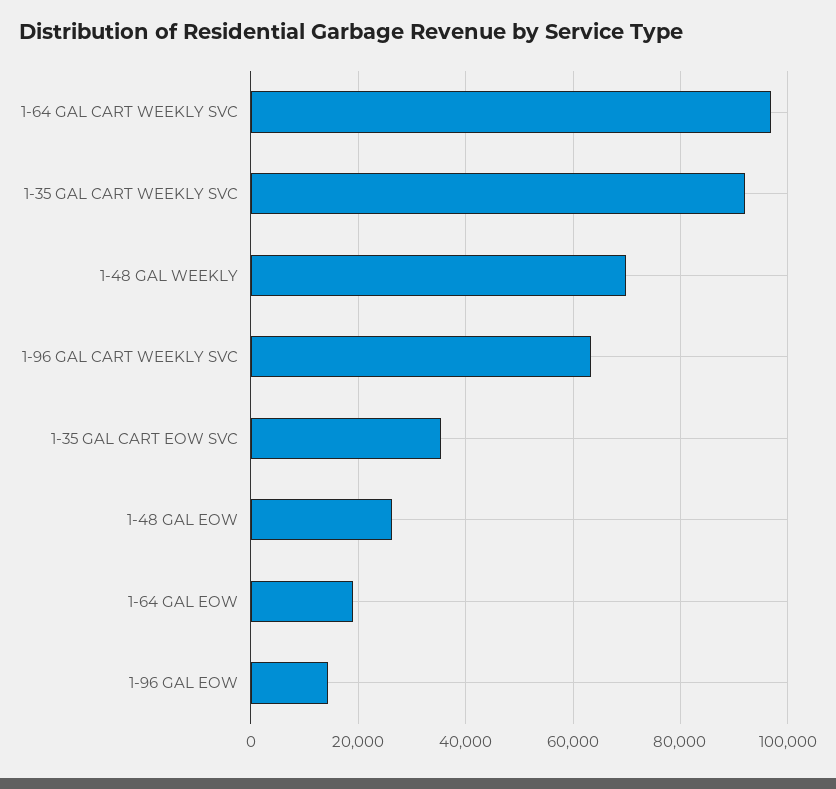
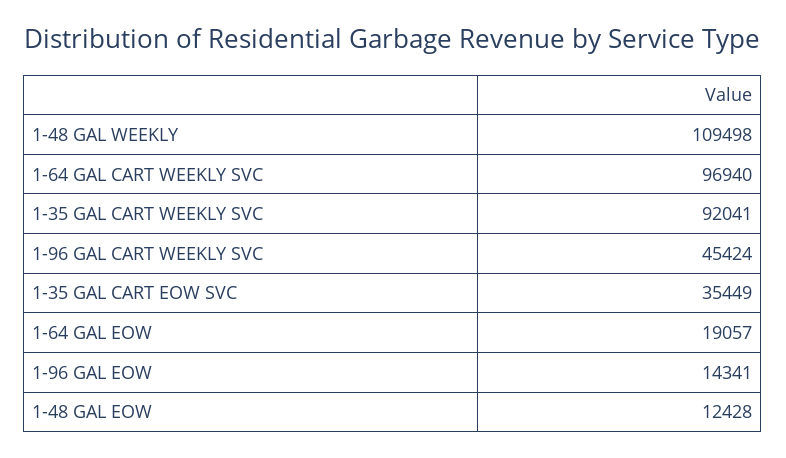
  {
    "1-64 GAL CART WEEKLY SVC": 96940,
    "1-35 GAL CART WEEKLY SVC": 92041,
-   "1-48 GAL WEEKLY": 70000,
+   "1-48 GAL WEEKLY": 109498,
-   "1-96 GAL CART WEEKLY SVC": 64000,
+   "1-96 GAL CART WEEKLY SVC": 45424,
    "1-35 GAL CART EOW SVC": 35449,
-   "1-48 GAL EOW": 26000,
+   "1-48 GAL EOW": 12428,
    "1-64 GAL EOW": 19057,
    "1-96 GAL EOW": 14341
  }

